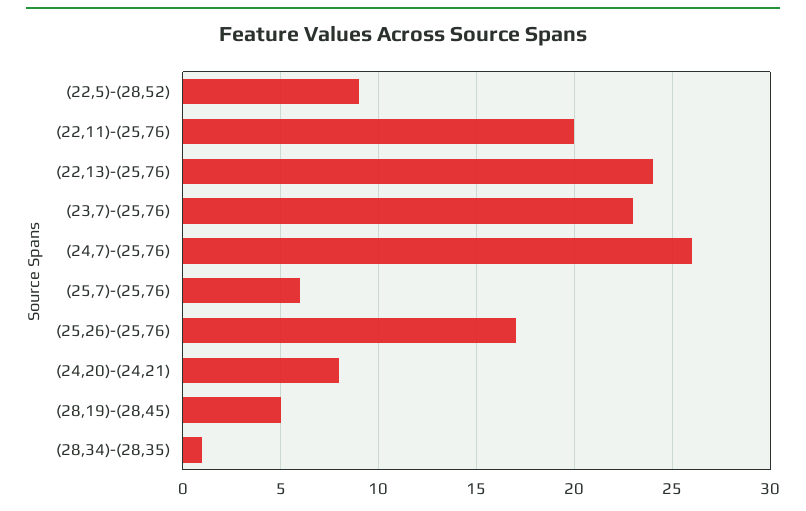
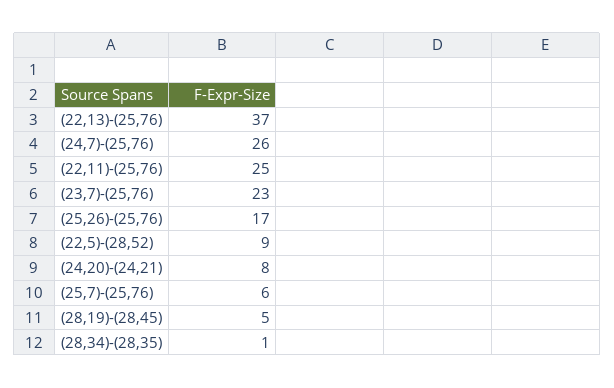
  {
    "(22,5)-(28,52)": 9,
-   "(22,11)-(25,76)": 20,
+   "(22,11)-(25,76)": 25,
-   "(22,13)-(25,76)": 24,
+   "(22,13)-(25,76)": 37,
    "(23,7)-(25,76)": 23,
    "(24,7)-(25,76)": 26,
    "(25,7)-(25,76)": 6,
    "(25,26)-(25,76)": 17,
    "(24,20)-(24,21)": 8,
    "(28,19)-(28,45)": 5,
    "(28,34)-(28,35)": 1
  }

